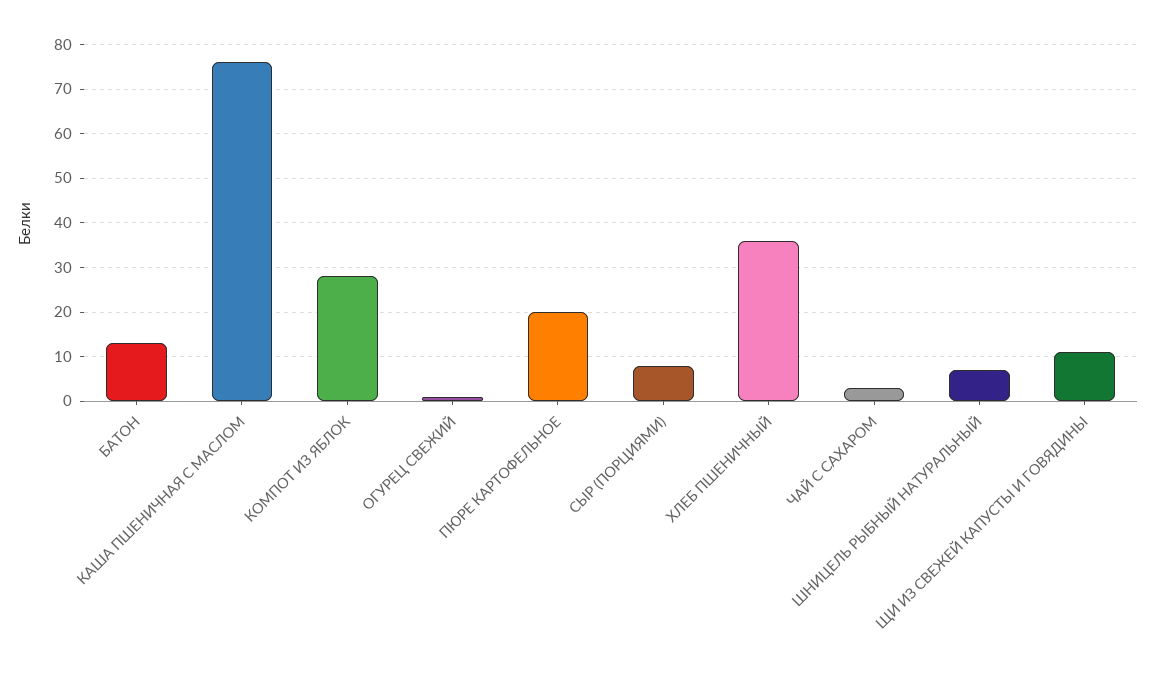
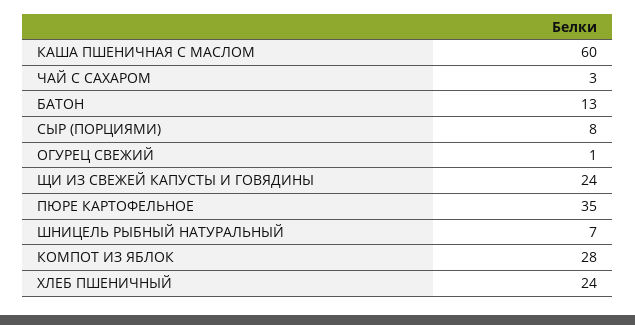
  {
    "БАТОН": 13,
-   "КАША ПШЕНИЧНАЯ С МАСЛОМ": 75,
+   "КАША ПШЕНИЧНАЯ С МАСЛОМ": 60,
    "КОМПОТ ИЗ ЯБЛОК": 28,
    "ОГУРЕЦ СВЕЖИЙ": 1,
-   "ПЮРЕ КАРТОФЕЛЬНОЕ": 20,
+   "ПЮРЕ КАРТОФЕЛЬНОЕ": 35,
    "СЫР (ПОРЦИЯМИ)": 8,
-   "ХЛЕБ ПШЕНИЧНЫЙ": 35,
+   "ХЛЕБ ПШЕНИЧНЫЙ": 24,
    "ЧАЙ С САХАРОМ": 3,
    "ШНИЦЕЛЬ РЫБНЫЙ НАТУРАЛЬНЫЙ": 7,
-   "ЩИ ИЗ СВЕЖЕЙ КАПУСТЫ И ГОВЯДИНЫ": 10
+   "ЩИ ИЗ СВЕЖЕЙ КАПУСТЫ И ГОВЯДИНЫ": 24
  }

